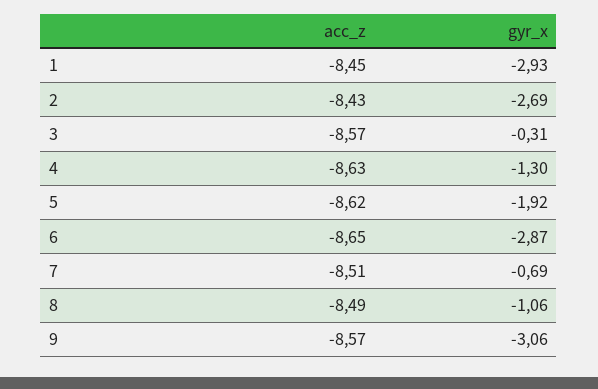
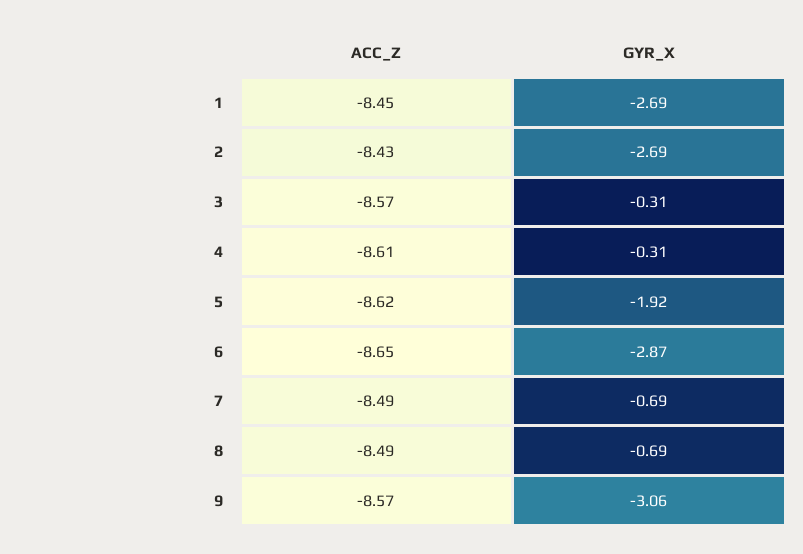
  {
    "acc_z": {
      "1": -8.45,
      "2": -8.43,
      "3": -8.57,
-     "4": -8.63,
+     "4": -8.61,
      "5": -8.62,
      "6": -8.65,
-     "7": -8.51,
+     "7": -8.49,
      "8": -8.49,
      "9": -8.57
    },
    "gyr_x": {
-     "1": -2.93,
+     "1": -2.69,
      "2": -2.69,
      "3": -0.31,
-     "4": -1.3,
+     "4": -0.31,
      "5": -1.92,
      "6": -2.87,
      "7": -0.69,
-     "8": -1.06,
+     "8": -0.69,
      "9": -3.06
    }
  }

